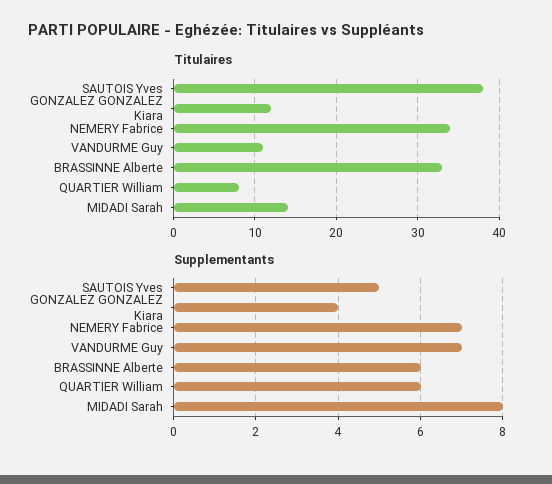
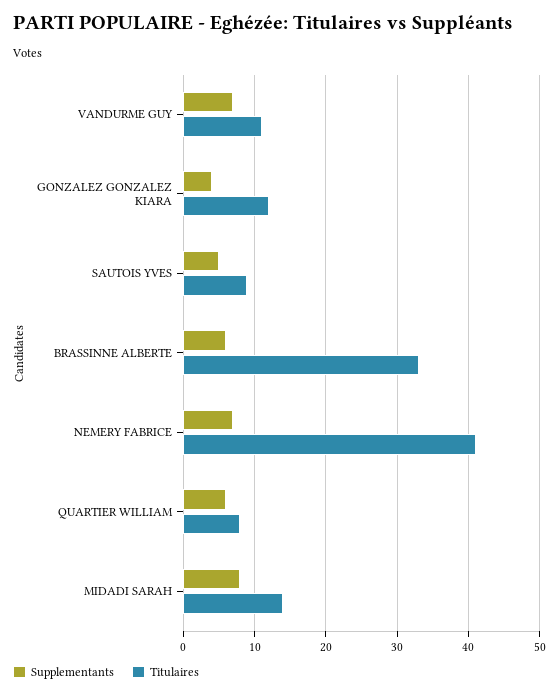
  {
    "Titulaires": {
-     "SAUTOIS Yves": 38,
+     "SAUTOIS Yves": 9,
      "GONZALEZ GONZALEZ Kiara": 12,
-     "NEMERY Fabrice": 34,
+     "NEMERY Fabrice": 41,
      "VANDURME Guy": 11,
      "BRASSINNE Alberte": 33,
      "QUARTIER William": 8,
      "MIDADI Sarah": 14
    },
    "Supplementants": {
      "SAUTOIS Yves": 5,
      "GONZALEZ GONZALEZ Kiara": 4,
      "NEMERY Fabrice": 7,
      "VANDURME Guy": 7,
      "BRASSINNE Alberte": 6,
      "QUARTIER William": 6,
      "MIDADI Sarah": 8
    }
  }

